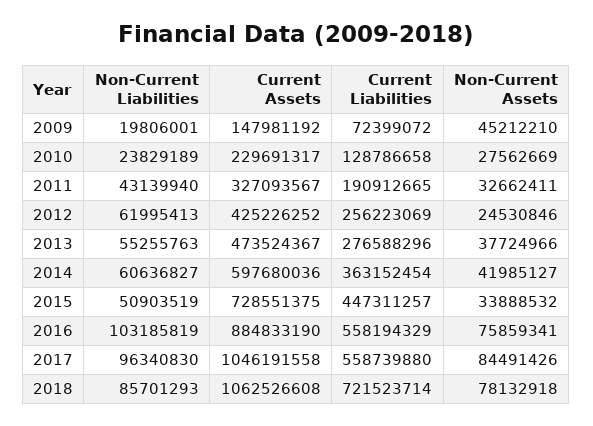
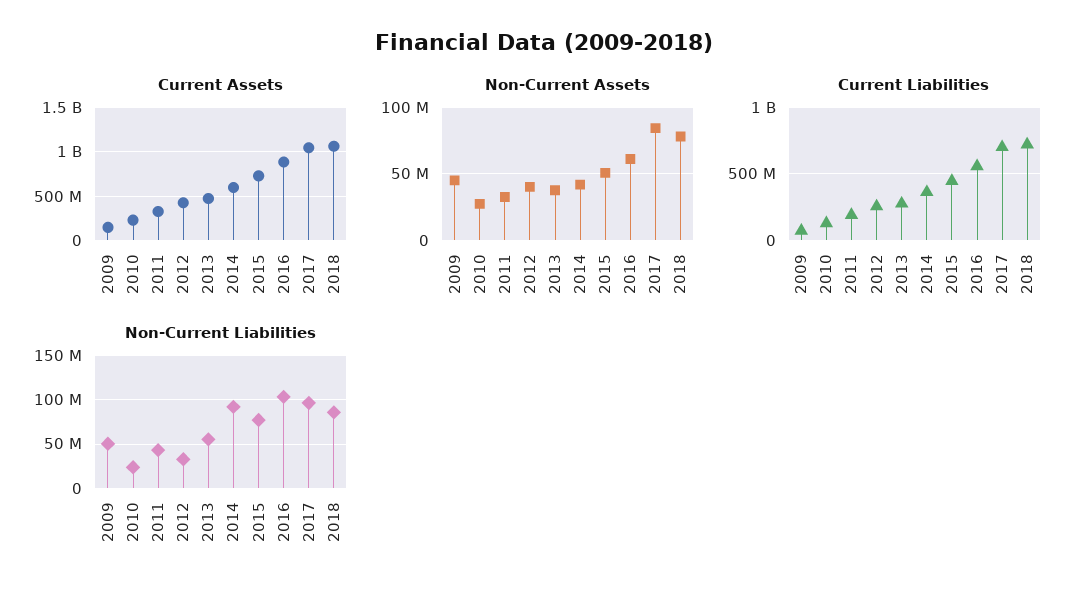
  {
    "Non-Current Liabilities": {
-     "2009": 19806001,
+     "2009": 50000000,
      "2010": 23829189,
      "2011": 43139940,
-     "2012": 61995413,
+     "2012": 30000000,
      "2013": 55255763,
-     "2014": 60636827,
+     "2014": 90000000,
-     "2015": 50903519,
+     "2015": 80000000,
      "2016": 103185819,
      "2017": 96340830,
      "2018": 85701293
    },
    "Current Assets": {
      "2009": 147981192,
      "2010": 229691317,
      "2011": 327093567,
      "2012": 425226252,
      "2013": 473524367,
      "2014": 597680036,
      "2015": 728551375,
      "2016": 884833190,
      "2017": 1046191558,
      "2018": 1062526608
    },
    "Current Liabilities": {
      "2009": 72399072,
      "2010": 128786658,
      "2011": 190912665,
      "2012": 256223069,
      "2013": 276588296,
      "2014": 363152454,
      "2015": 447311257,
      "2016": 558194329,
-     "2017": 558739880,
+     "2017": 700000000,
      "2018": 721523714
    },
    "Non-Current Assets": {
      "2009": 45212210,
      "2010": 27562669,
      "2011": 32662411,
-     "2012": 24530846,
+     "2012": 40000000,
      "2013": 37724966,
      "2014": 41985127,
-     "2015": 33888532,
+     "2015": 50000000,
-     "2016": 75859341,
+     "2016": 60000000,
      "2017": 84491426,
      "2018": 78132918
    }
  }

